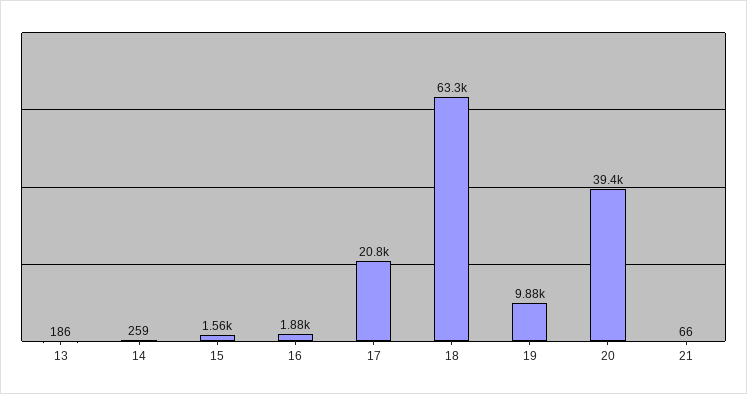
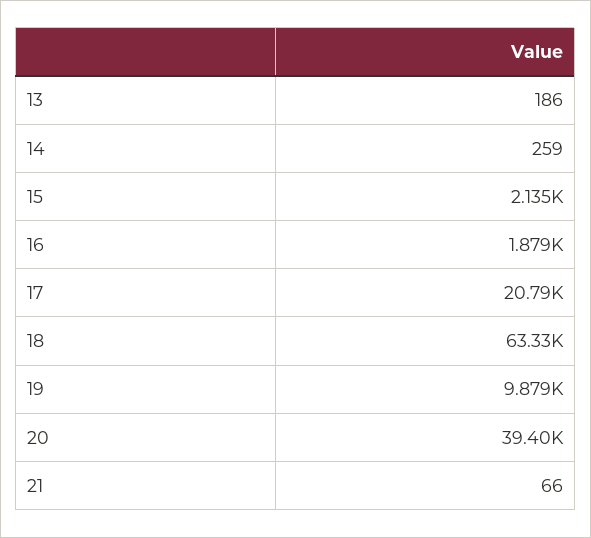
  {
    "13": 186,
    "14": 259,
-   "15": 1560,
+   "15": 2135,
    "16": 1879,
    "17": 20790,
    "18": 63330,
    "19": 9879,
    "20": 39400,
    "21": 66
  }

